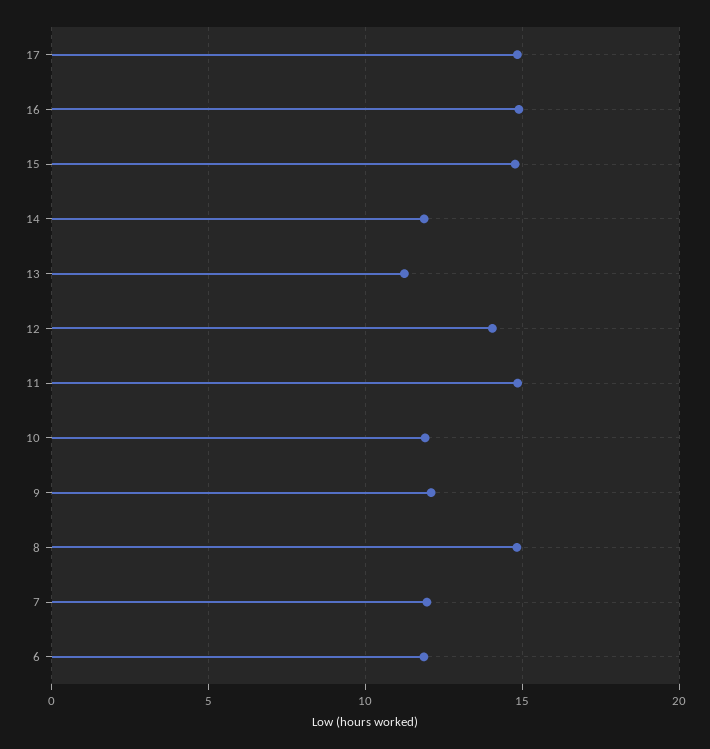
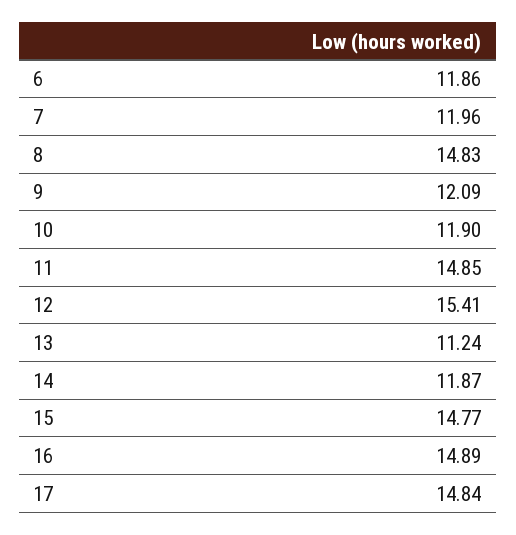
  {
    "17": 14.84,
    "16": 14.89,
    "15": 14.77,
    "14": 11.87,
    "13": 11.24,
-   "12": 14,
+   "12": 15.41,
    "11": 14.85,
    "10": 11.9,
    "9": 12.09,
    "8": 14.83,
    "7": 11.96,
    "6": 11.86
  }

